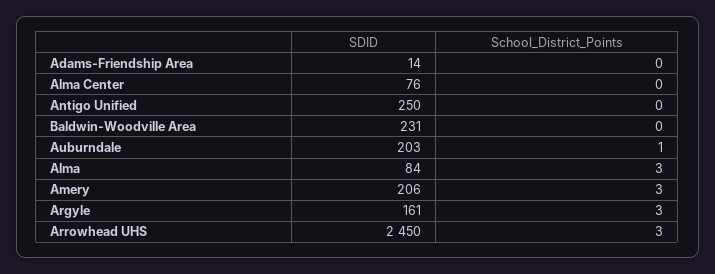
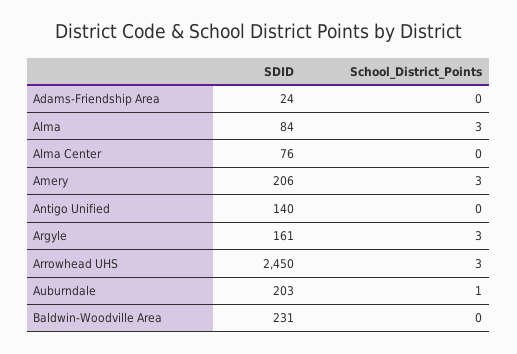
  {
    "SDID": {
-     "Adams-Friendship Area": 14,
+     "Adams-Friendship Area": 24,
      "Alma Center": 76,
-     "Antigo Unified": 250,
+     "Antigo Unified": 140,
      "Baldwin-Woodville Area": 231,
      "Auburndale": 203,
      "Alma": 84,
      "Amery": 206,
      "Argyle": 161,
      "Arrowhead UHS": 2450
    },
    "School_District_Points": {
      "Adams-Friendship Area": 0,
      "Alma Center": 0,
      "Antigo Unified": 0,
      "Baldwin-Woodville Area": 0,
      "Auburndale": 1,
      "Alma": 3,
      "Amery": 3,
      "Argyle": 3,
      "Arrowhead UHS": 3
    }
  }

